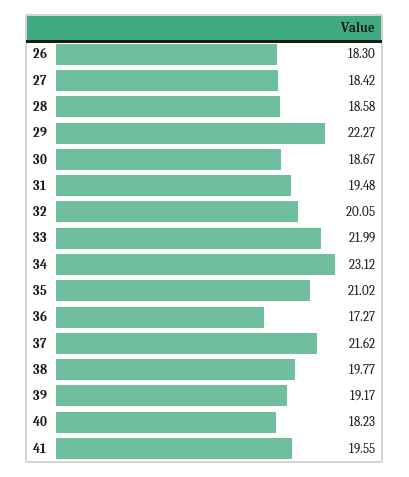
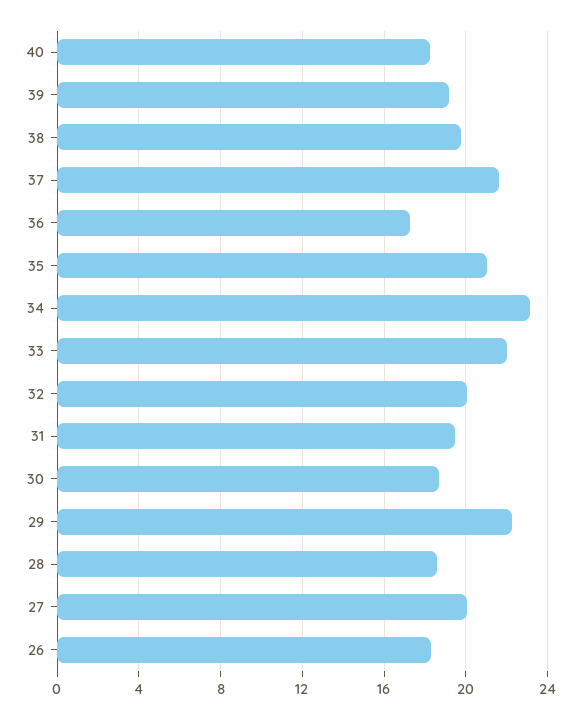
  {
    "26": 18.3,
-   "27": 18.42,
+   "27": 20,
    "28": 18.58,
    "29": 22.27,
    "30": 18.67,
    "31": 19.48,
    "32": 20.05,
    "33": 21.99,
    "34": 23.12,
    "35": 21.02,
    "36": 17.27,
    "37": 21.62,
    "38": 19.77,
    "39": 19.17,
-   "40": 18.23,
+   "40": 18.23
-   "41": 19.55
  }

